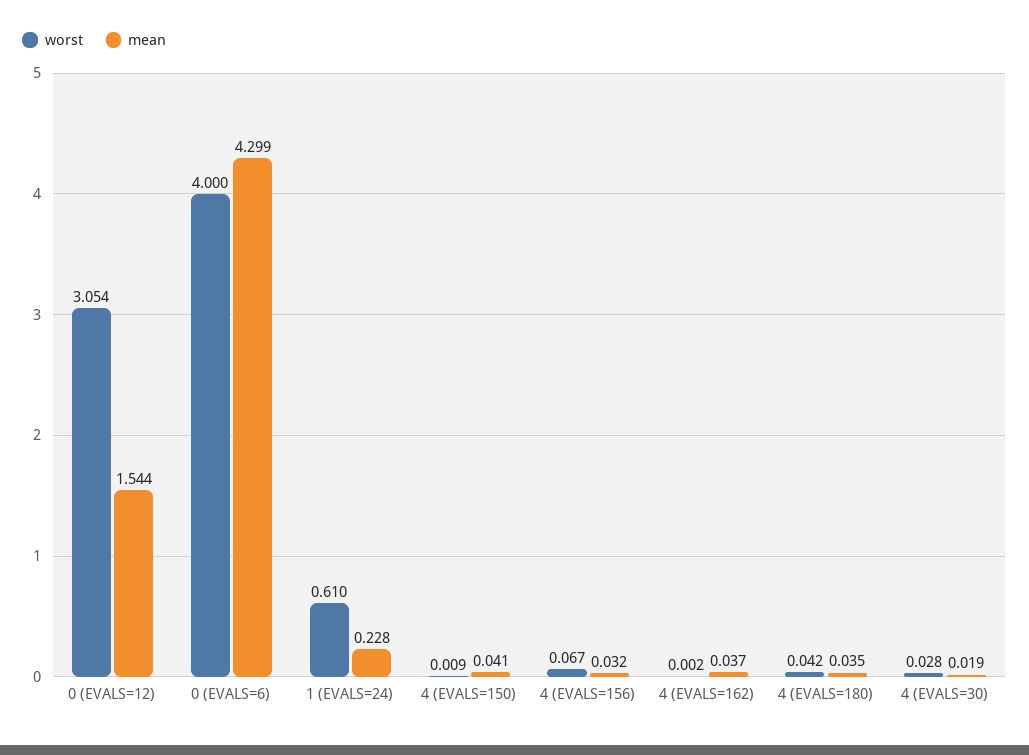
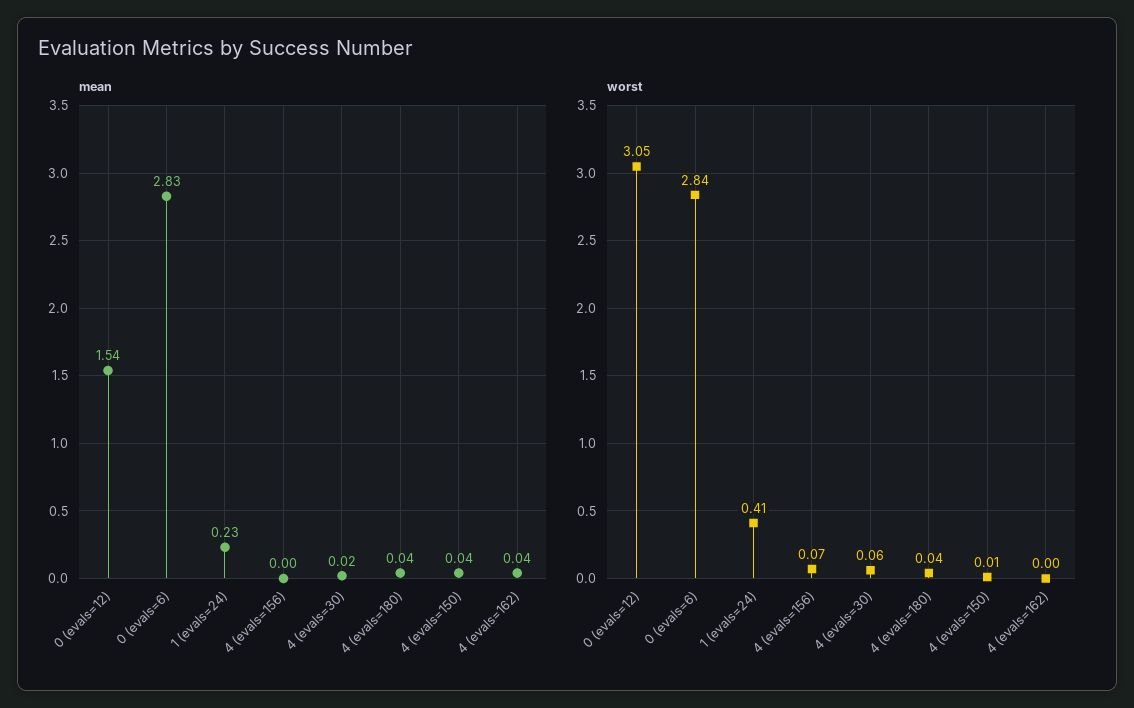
  {
    "worst": {
      "0 (EVALS=12)": 3.054,
-     "0 (EVALS=6)": 4,
+     "0 (EVALS=6)": 2.84,
-     "1 (EVALS=24)": 0.61,
+     "1 (EVALS=24)": 0.41,
      "4 (EVALS=150)": 0.009,
      "4 (EVALS=156)": 0.067,
      "4 (EVALS=162)": 0.002,
      "4 (EVALS=180)": 0.042,
-     "4 (EVALS=30)": 0.028
+     "4 (EVALS=30)": 0.06
    },
    "mean": {
      "0 (EVALS=12)": 1.544,
-     "0 (EVALS=6)": 4.299,
+     "0 (EVALS=6)": 2.83,
      "1 (EVALS=24)": 0.228,
      "4 (EVALS=150)": 0.041,
-     "4 (EVALS=156)": 0.032,
+     "4 (EVALS=156)": 0,
      "4 (EVALS=162)": 0.037,
      "4 (EVALS=180)": 0.035,
      "4 (EVALS=30)": 0.019
    }
  }

